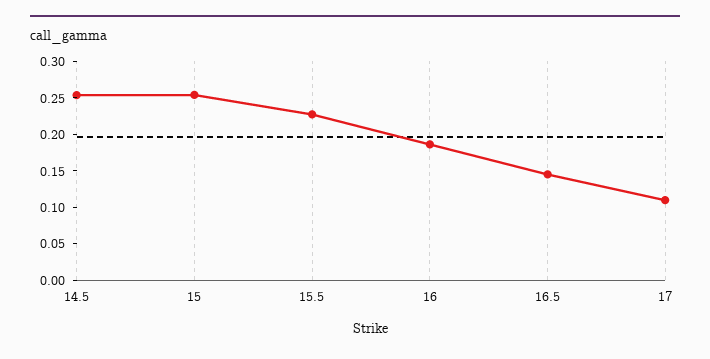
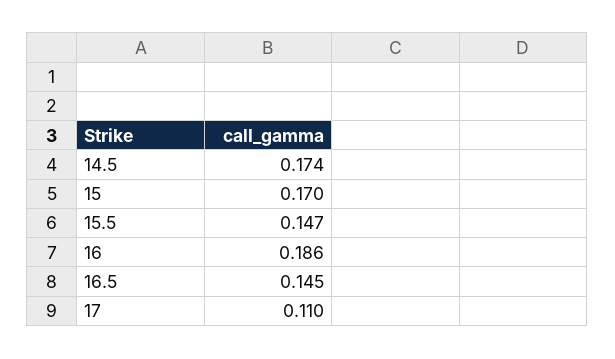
  {
-   "14.5": 0.25,
+   "14.5": 0.174,
-   "15": 0.25,
+   "15": 0.17,
-   "15.5": 0.225,
+   "15.5": 0.147,
    "16": 0.186,
    "16.5": 0.145,
    "17": 0.11
  }

